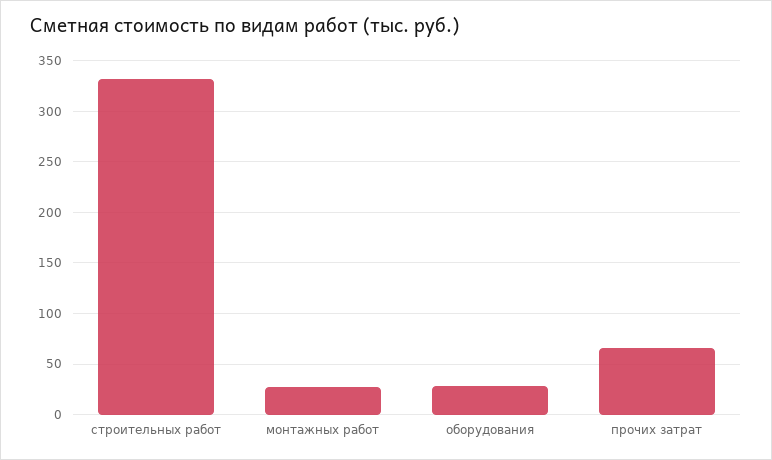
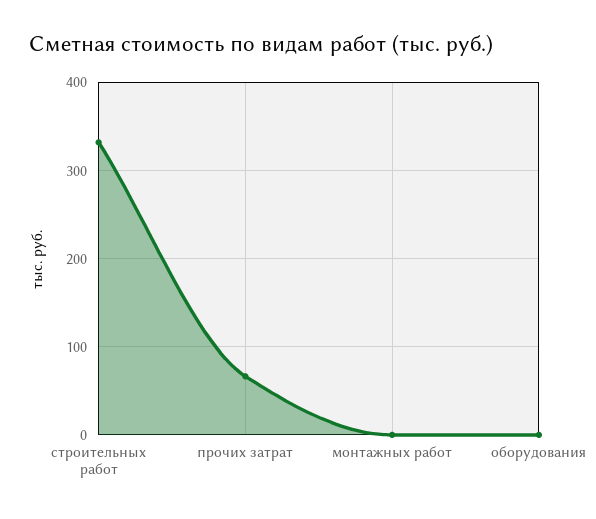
  {
    "строительных работ": 330,
-   "монтажных работ": 30,
+   "монтажных работ": 0,
-   "оборудования": 30,
+   "оборудования": 0,
    "прочих затрат": 70
  }

